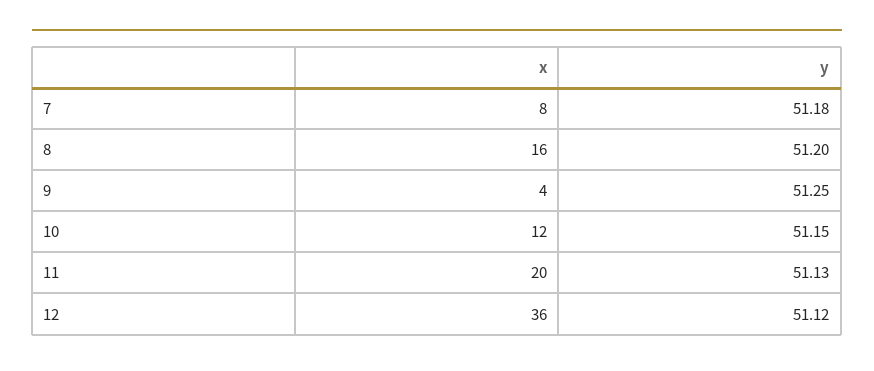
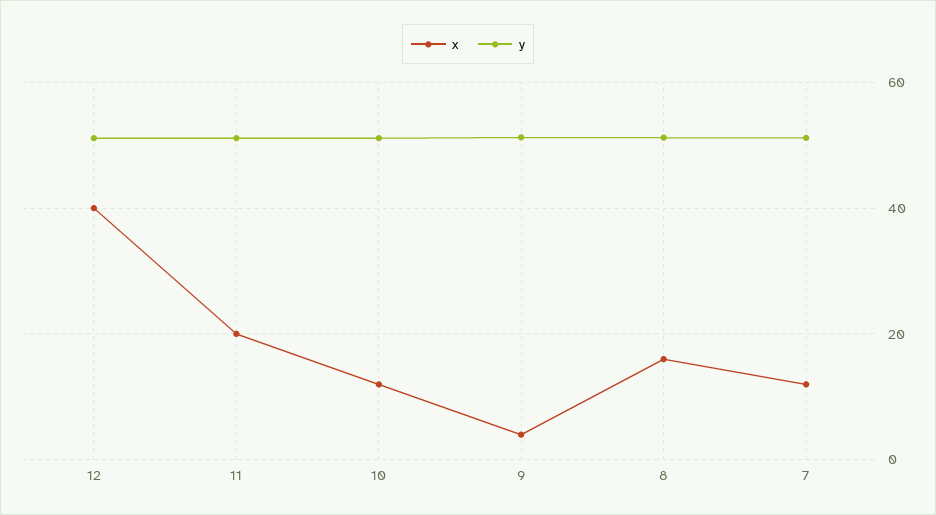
  {
    "x": {
-     "7": 8,
+     "7": 12,
      "8": 16,
      "9": 4,
      "10": 12,
      "11": 20,
-     "12": 36
+     "12": 40
    },
    "y": {
      "7": 51.18,
      "8": 51.2,
      "9": 51.25,
      "10": 51.15,
      "11": 51.13,
      "12": 51.12
    }
  }

